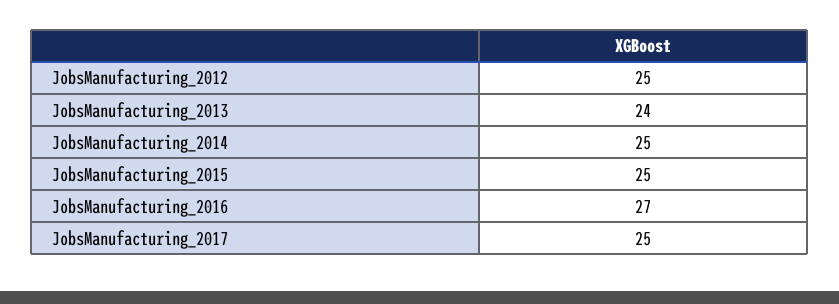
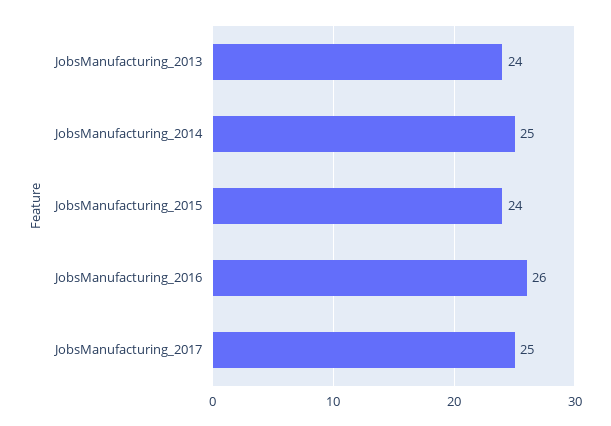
  {
-   "JobsManufacturing_2012": 25,
    "JobsManufacturing_2013": 24,
    "JobsManufacturing_2014": 25,
-   "JobsManufacturing_2015": 25,
+   "JobsManufacturing_2015": 24,
-   "JobsManufacturing_2016": 27,
+   "JobsManufacturing_2016": 26,
    "JobsManufacturing_2017": 25
  }

